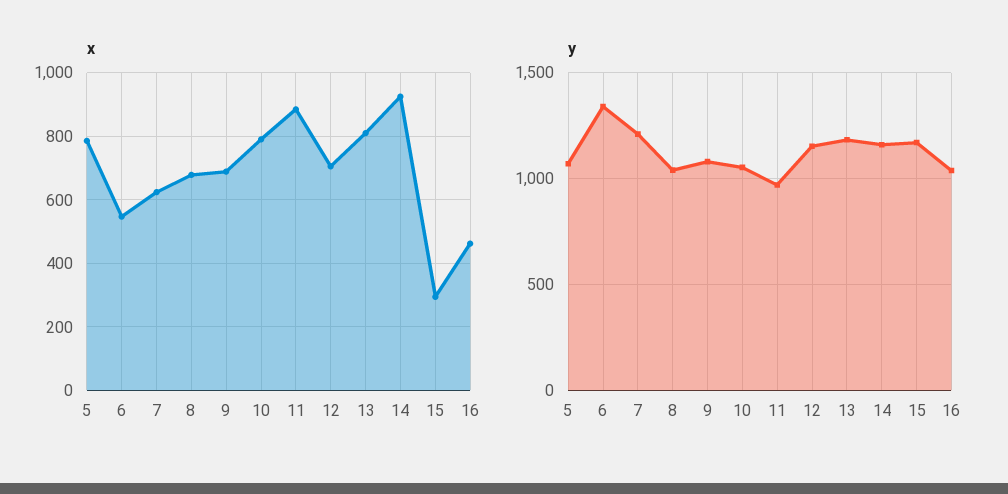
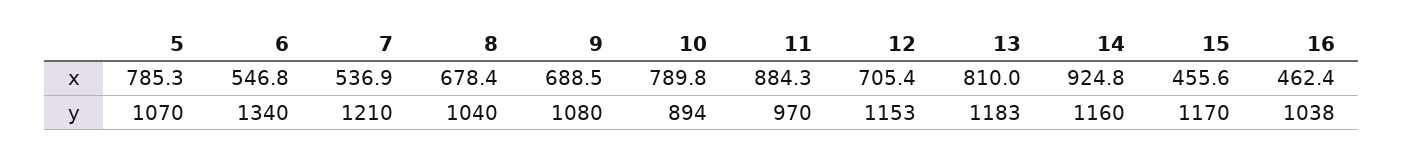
  {
    "x": {
      "5": 785.3,
      "6": 546.8,
-     "7": 620,
+     "7": 536.9,
      "8": 678.4,
      "9": 688.5,
      "10": 789.8,
      "11": 884.3,
      "12": 705.4,
      "13": 810,
      "14": 924.8,
-     "15": 300,
+     "15": 455.6,
      "16": 462.4
    },
    "y": {
      "5": 1070,
      "6": 1340,
      "7": 1210,
      "8": 1040,
      "9": 1080,
-     "10": 1050,
+     "10": 894,
      "11": 970,
      "12": 1153,
      "13": 1183,
      "14": 1160,
      "15": 1170,
      "16": 1038
    }
  }

